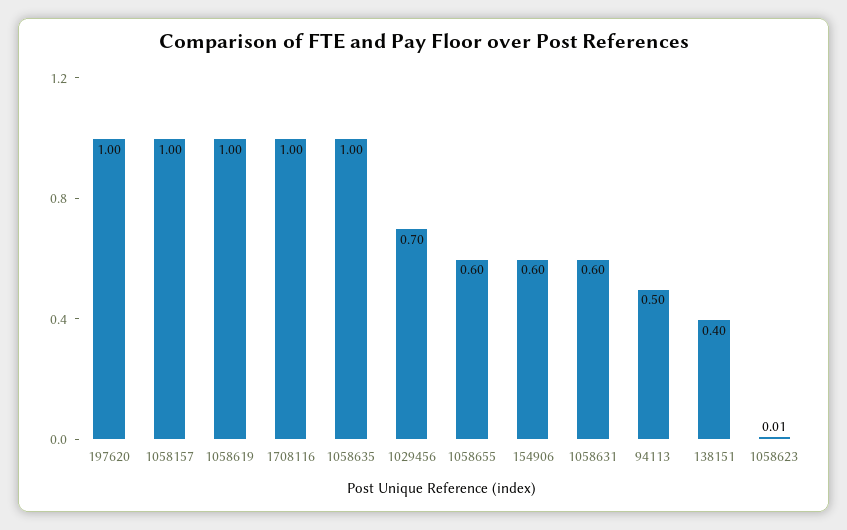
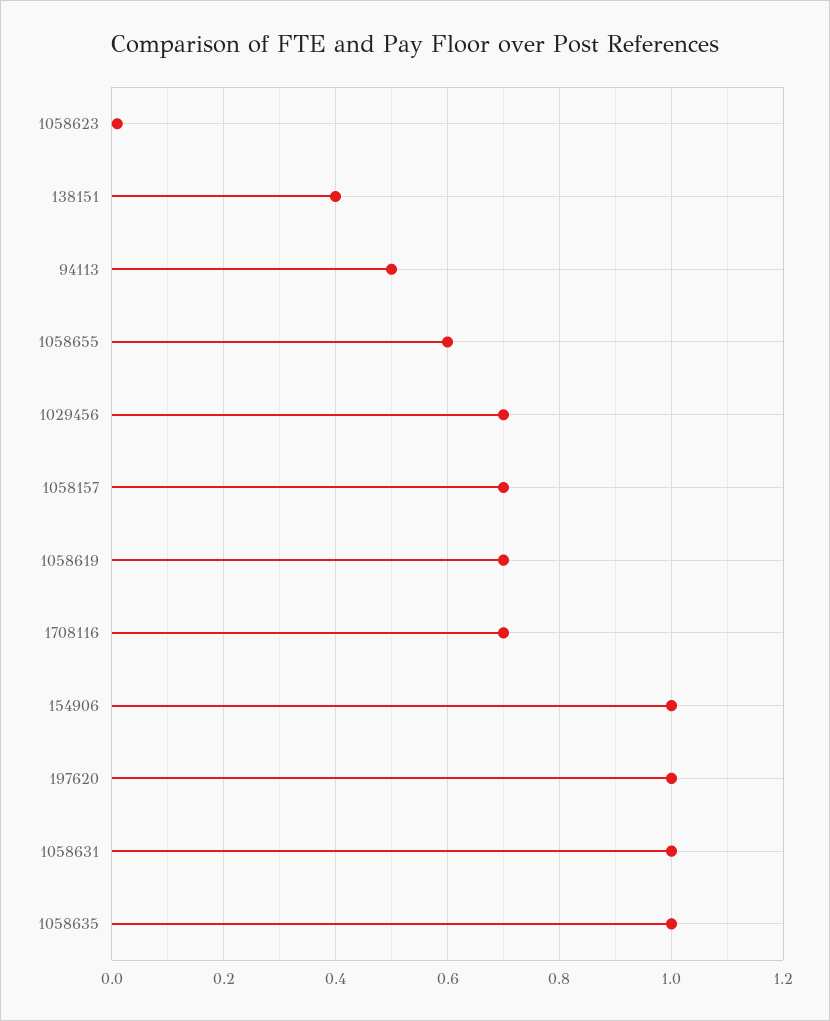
  {
    "197620": 1,
-   "1058157": 1,
+   "1058157": 0.7,
-   "1058619": 1,
+   "1058619": 0.7,
-   "1708116": 1,
+   "1708116": 0.7,
    "1058635": 1,
    "1029456": 0.7,
    "1058655": 0.6,
-   "154906": 0.6,
+   "154906": 1,
-   "1058631": 0.6,
+   "1058631": 1,
    "94113": 0.5,
    "138151": 0.4,
    "1058623": 0.01
  }

